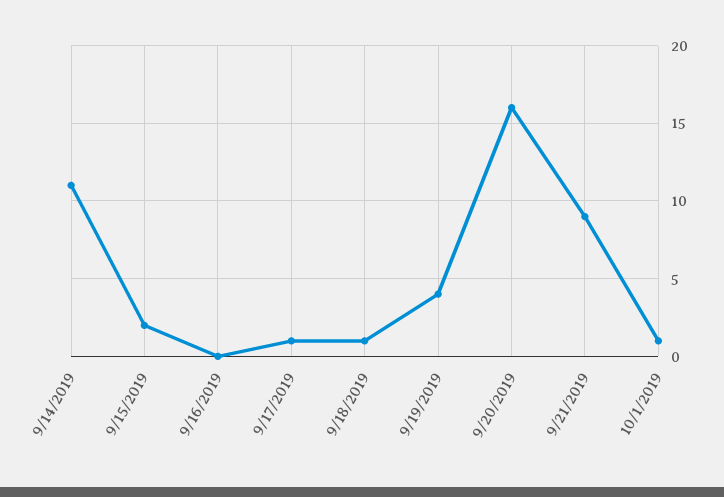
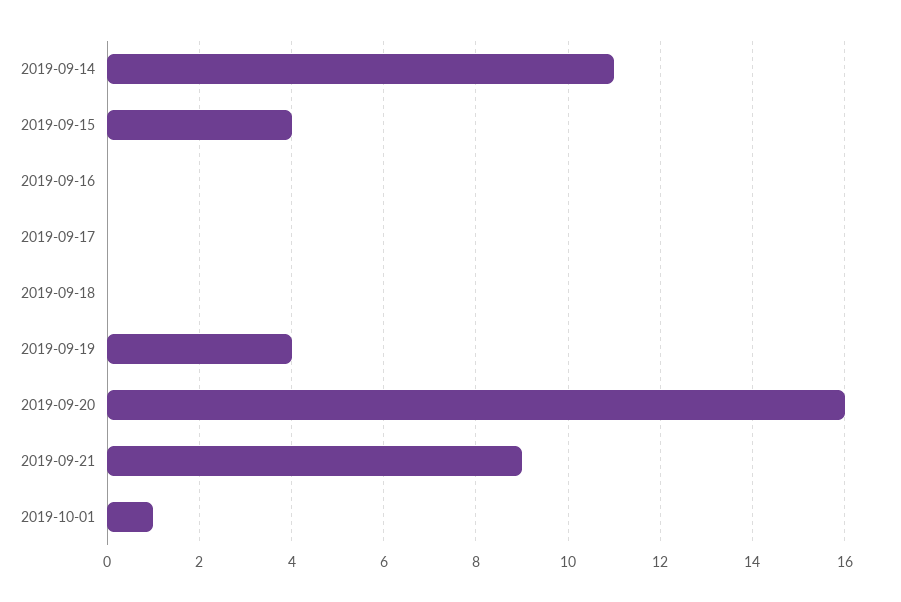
  {
    "9/14/2019": 11,
-   "9/15/2019": 2,
+   "9/15/2019": 4,
    "9/16/2019": 0,
-   "9/17/2019": 1,
+   "9/17/2019": 0,
-   "9/18/2019": 1,
+   "9/18/2019": 0,
    "9/19/2019": 4,
    "9/20/2019": 16,
    "9/21/2019": 9,
    "10/1/2019": 1
  }

